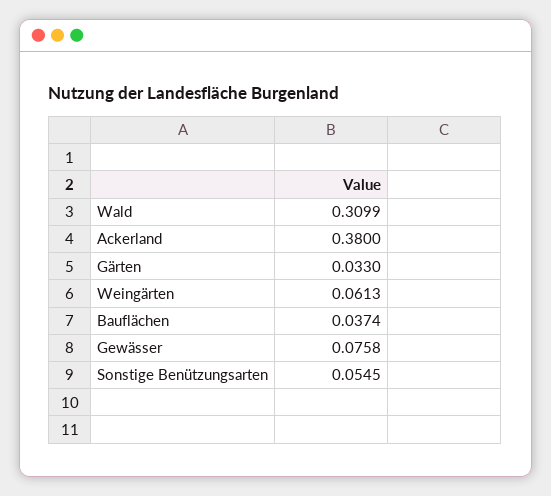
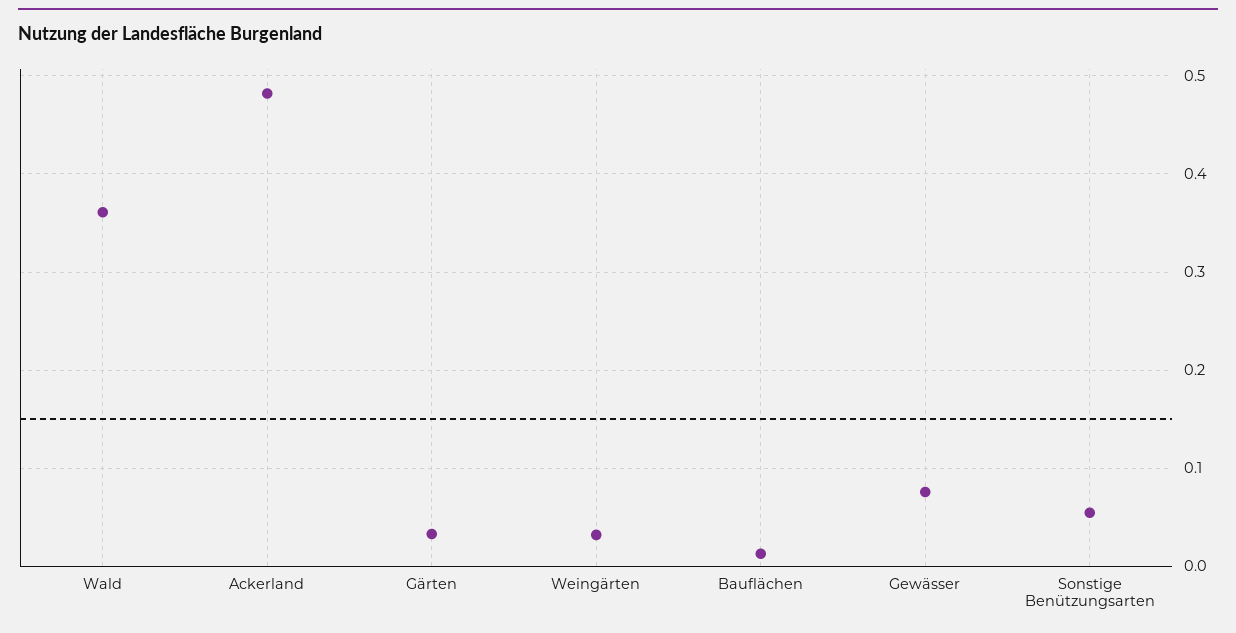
  {
-   "Wald": 0.3099,
+   "Wald": 0.36,
-   "Ackerland": 0.38,
+   "Ackerland": 0.48,
    "Gärten": 0.033,
-   "Weingärten": 0.0613,
+   "Weingärten": 0.03,
-   "Bauflächen": 0.0374,
+   "Bauflächen": 0.01,
    "Gewässer": 0.0758,
    "Sonstige Benützungsarten": 0.0545
  }

